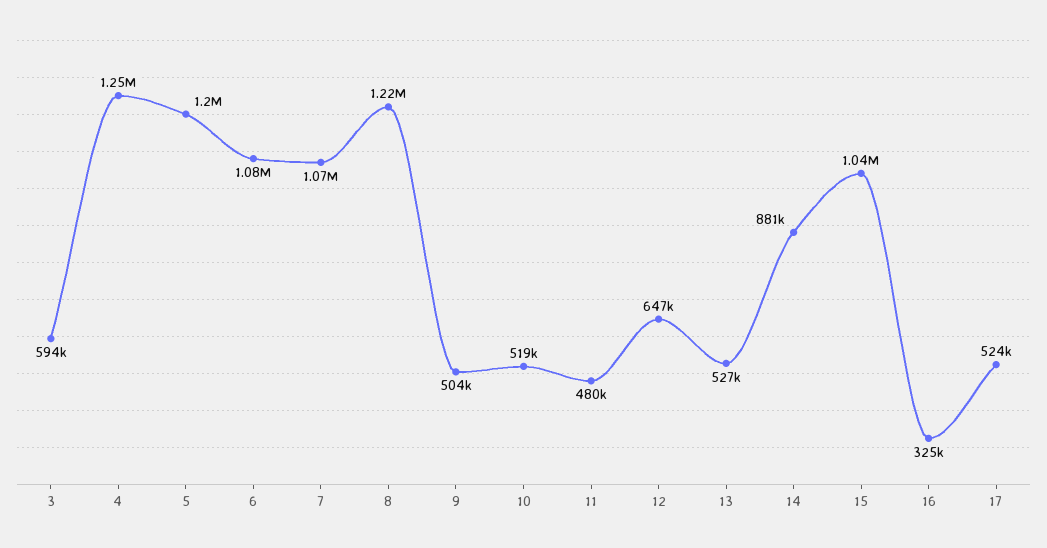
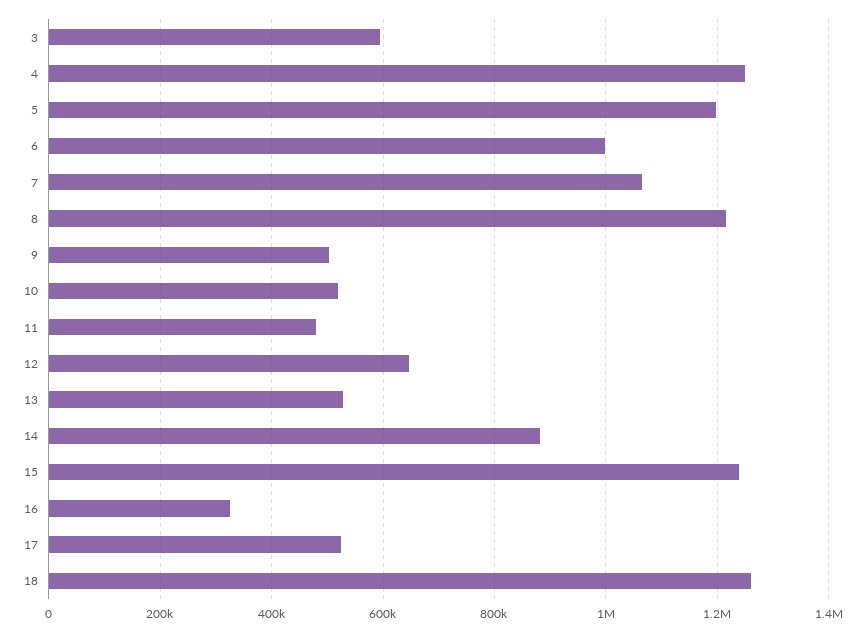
  {
    "3": 594000,
    "4": 1250000,
    "5": 1200000,
-   "6": 1080000,
+   "6": 1000000,
    "7": 1070000,
    "8": 1220000,
    "9": 504000,
    "10": 519000,
    "11": 480000,
    "12": 647000,
    "13": 527000,
    "14": 881000,
-   "15": 1040000,
+   "15": 1240000,
    "16": 325000,
-   "17": 524000
+   "17": 524000,
+   "18": 1260000
  }

